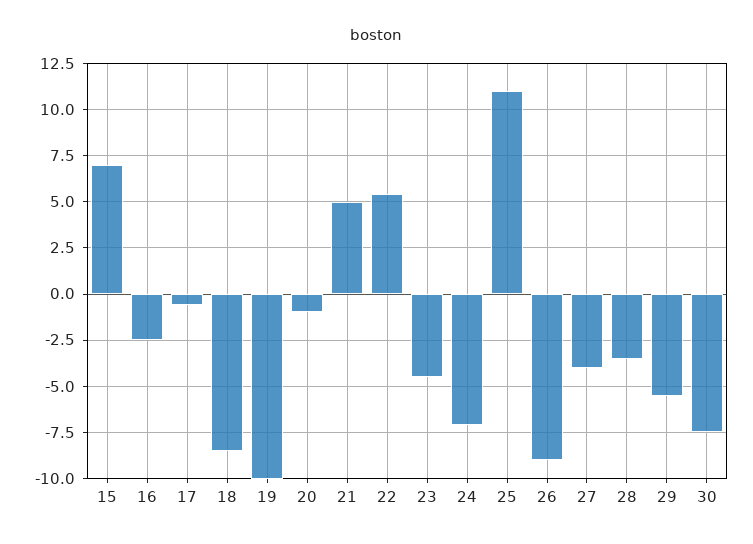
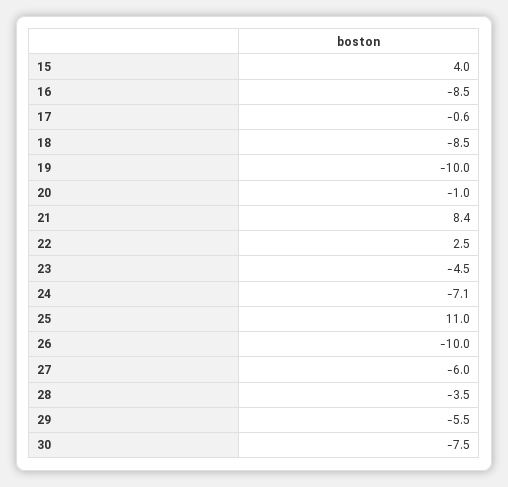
  {
-   "15": 7,
+   "15": 4,
-   "16": -2.5,
+   "16": -8.5,
    "17": -0.6,
    "18": -8.5,
    "19": -10,
    "20": -1,
-   "21": 5,
+   "21": 8.4,
-   "22": 5.5,
+   "22": 2.5,
    "23": -4.5,
    "24": -7.1,
    "25": 11,
-   "26": -9,
+   "26": -10,
-   "27": -4,
+   "27": -6,
    "28": -3.5,
    "29": -5.5,
    "30": -7.5
  }

